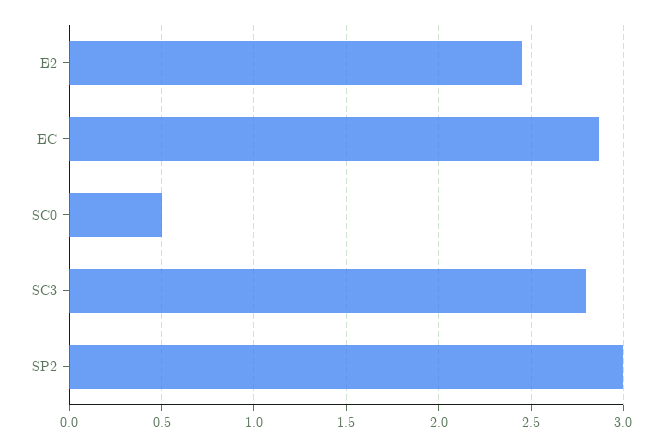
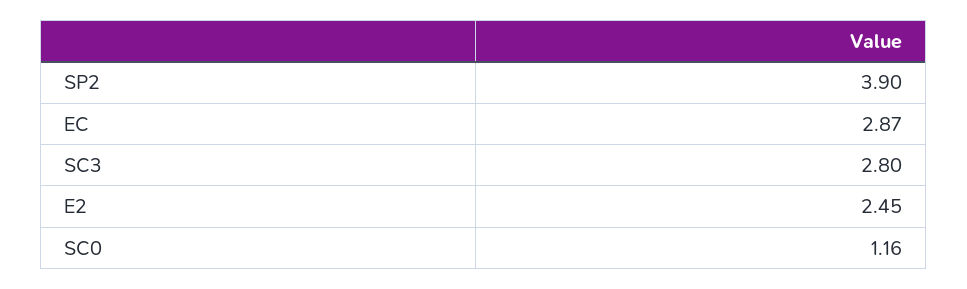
  {
    "E2": 2.45,
    "EC": 2.87,
-   "SC0": 0.5,
+   "SC0": 1.16,
    "SC3": 2.8,
-   "SP2": 3
+   "SP2": 3.9
  }

